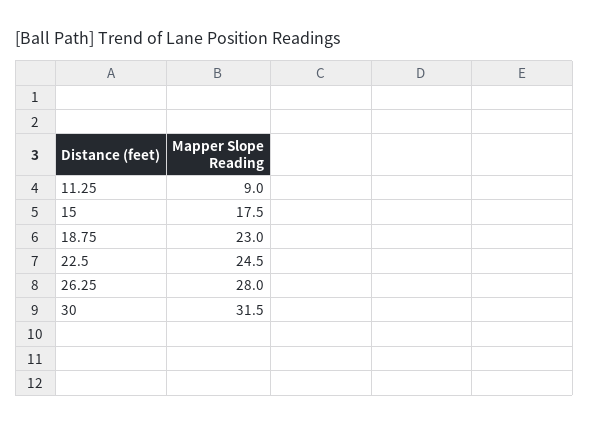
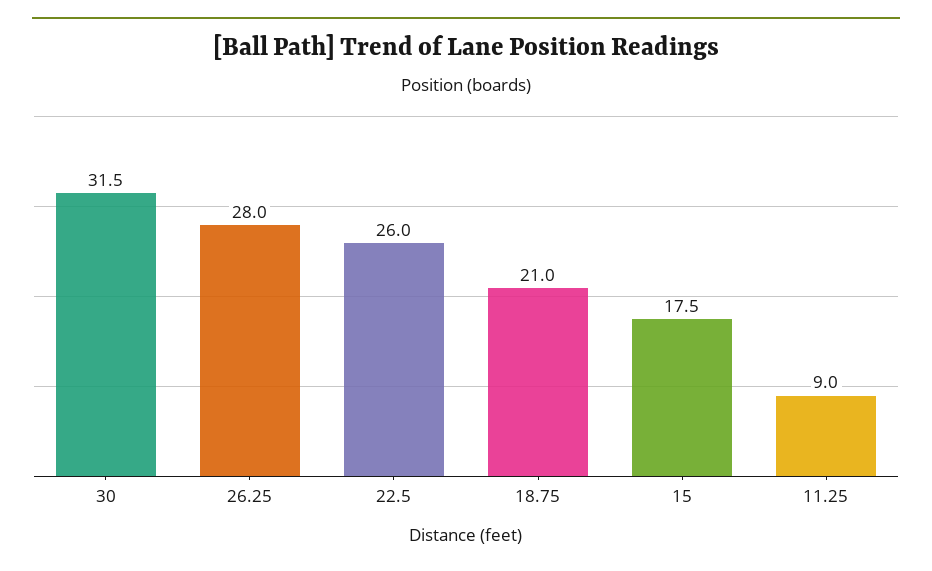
  {
    "11.25": 9,
    "15": 17.5,
-   "18.75": 23,
+   "18.75": 21,
-   "22.5": 24.5,
+   "22.5": 26,
    "26.25": 28,
    "30": 31.5
  }

